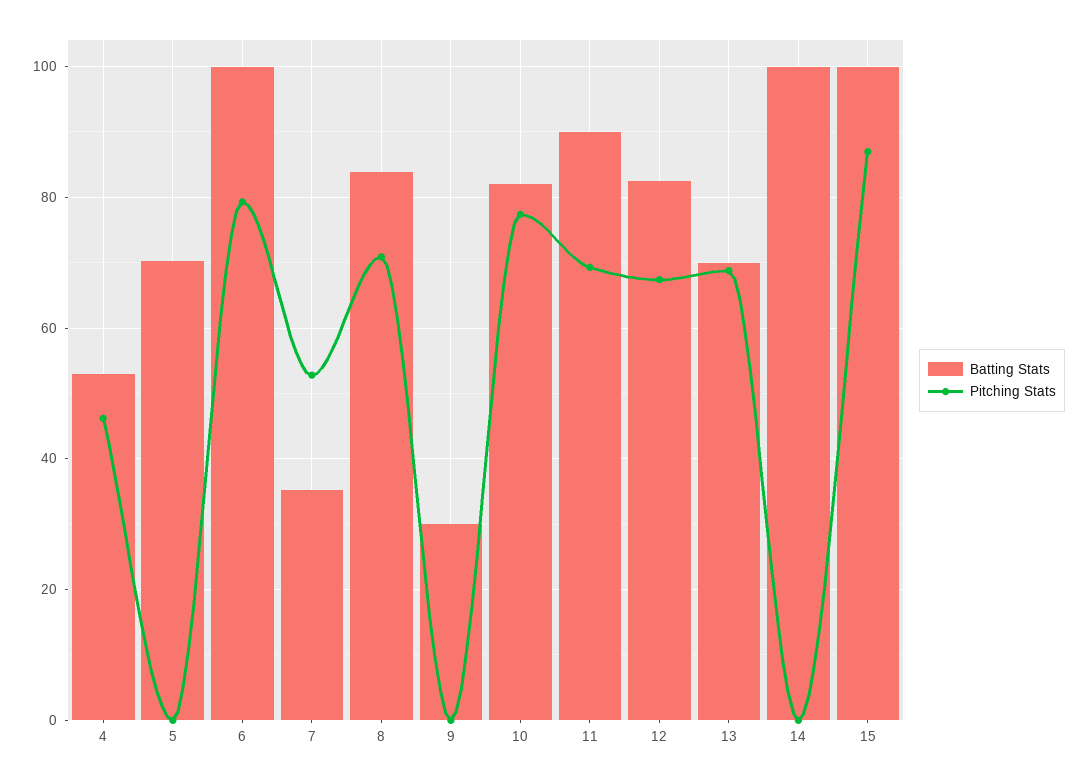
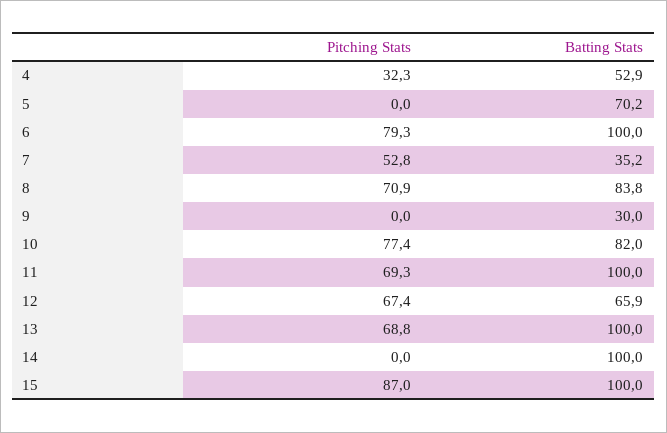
  {
    "Batting Stats": {
      "4": 52.9,
      "5": 70.2,
      "6": 100,
      "7": 35.2,
      "8": 83.8,
      "9": 30,
      "10": 82,
-     "11": 90,
+     "11": 100,
-     "12": 82,
+     "12": 65.9,
-     "13": 70,
+     "13": 100,
      "14": 100,
      "15": 100
    },
    "Pitching Stats": {
-     "4": 46,
+     "4": 32.3,
      "5": 0,
      "6": 79.3,
      "7": 52.8,
      "8": 70.9,
      "9": 0,
      "10": 77.4,
      "11": 69.3,
      "12": 67.4,
      "13": 68.8,
      "14": 0,
      "15": 87
    }
  }

